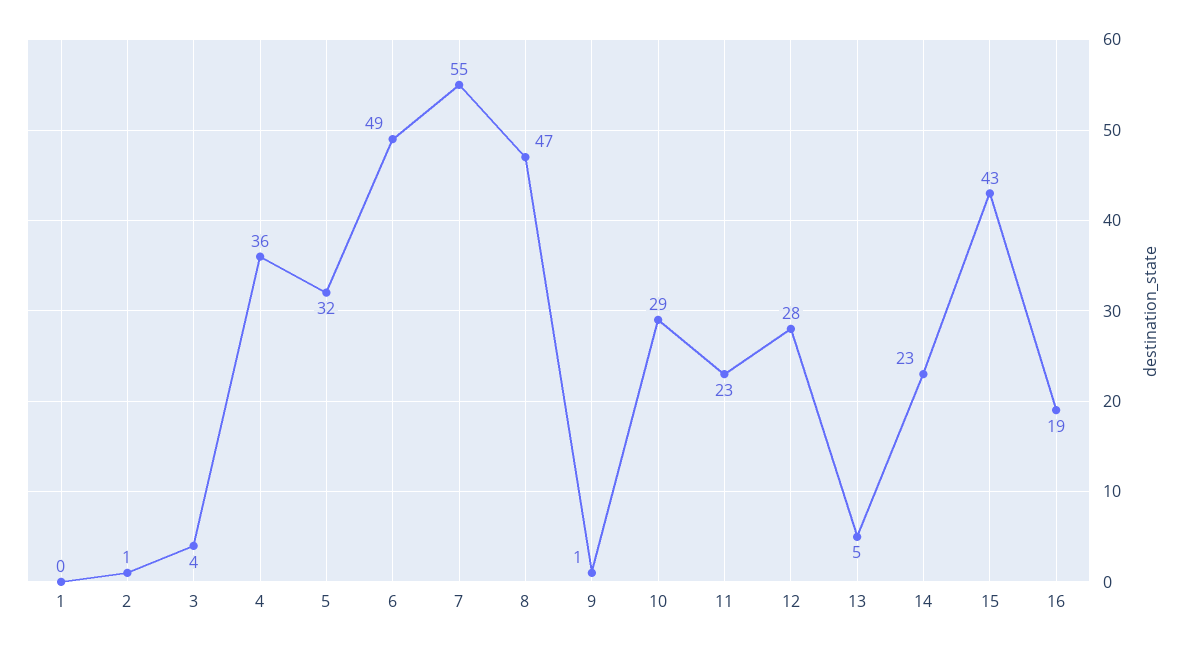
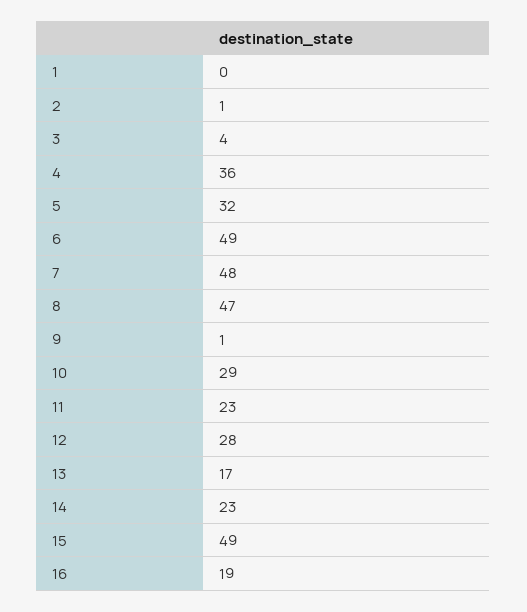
  {
    "1": 0,
    "2": 1,
    "3": 4,
    "4": 36,
    "5": 32,
    "6": 49,
-   "7": 55,
+   "7": 48,
    "8": 47,
    "9": 1,
    "10": 29,
    "11": 23,
    "12": 28,
-   "13": 5,
+   "13": 17,
    "14": 23,
-   "15": 43,
+   "15": 49,
    "16": 19
  }

